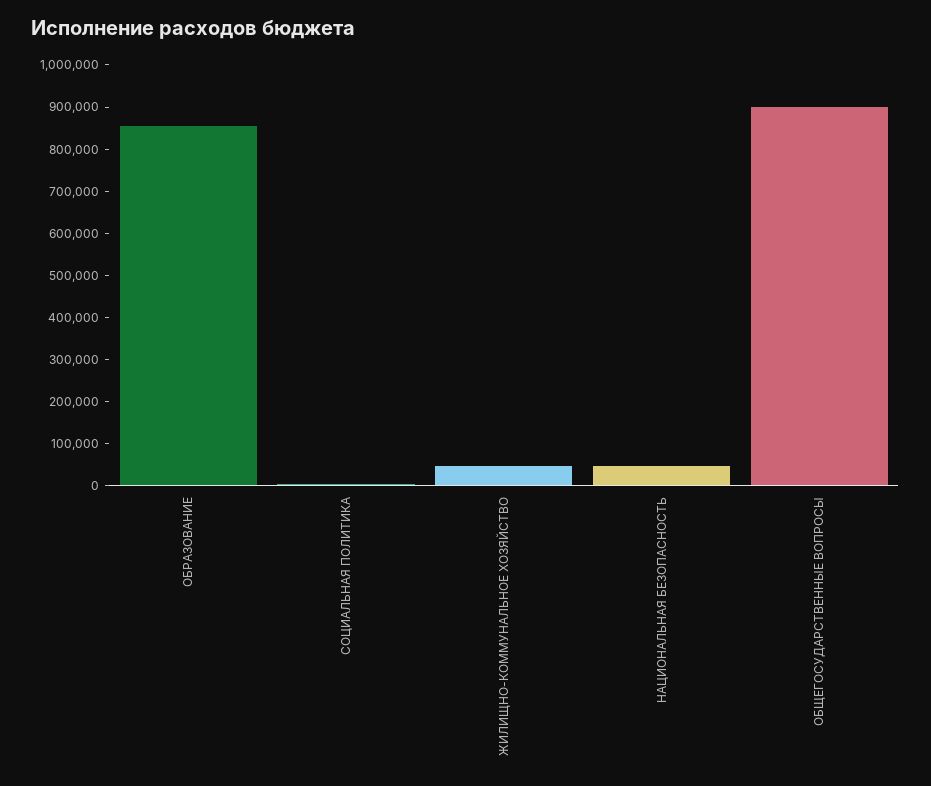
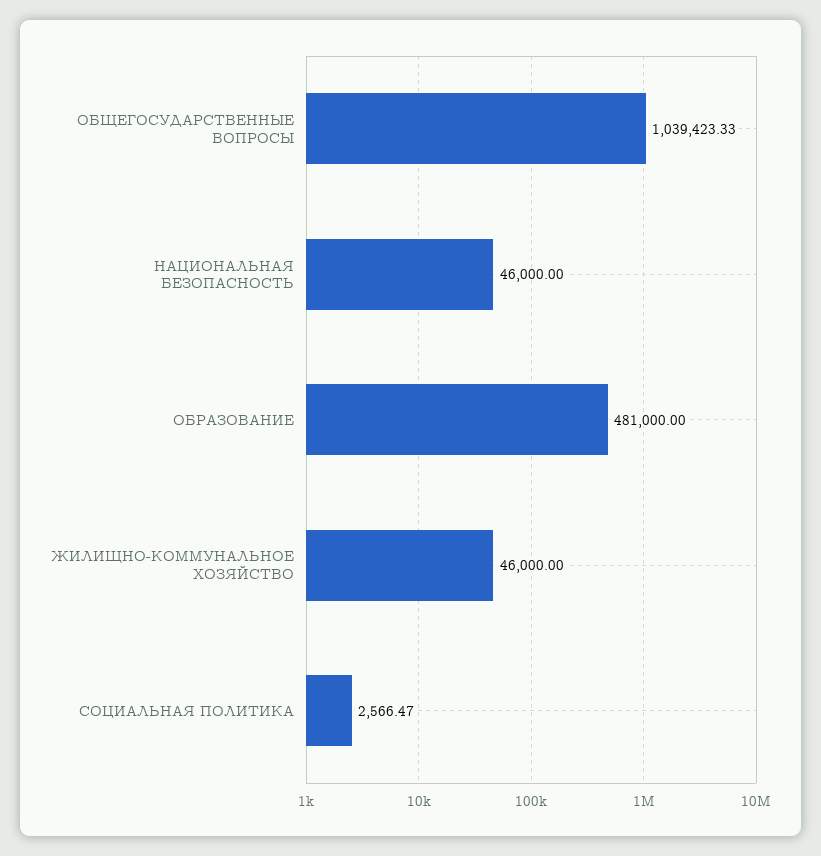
  {
-   "ОБРАЗОВАНИЕ": 860000,
+   "ОБРАЗОВАНИЕ": 481000,
    "СОЦИАЛЬНАЯ ПОЛИТИКА": 2566.47,
    "ЖИЛИЩНО-КОММУНАЛЬНОЕ ХОЗЯЙСТВО": 46000,
    "НАЦИОНАЛЬНАЯ БЕЗОПАСНОСТЬ": 46000,
-   "ОБЩЕГОСУДАРСТВЕННЫЕ ВОПРОСЫ": 900000
+   "ОБЩЕГОСУДАРСТВЕННЫЕ ВОПРОСЫ": 1039423.33
  }

